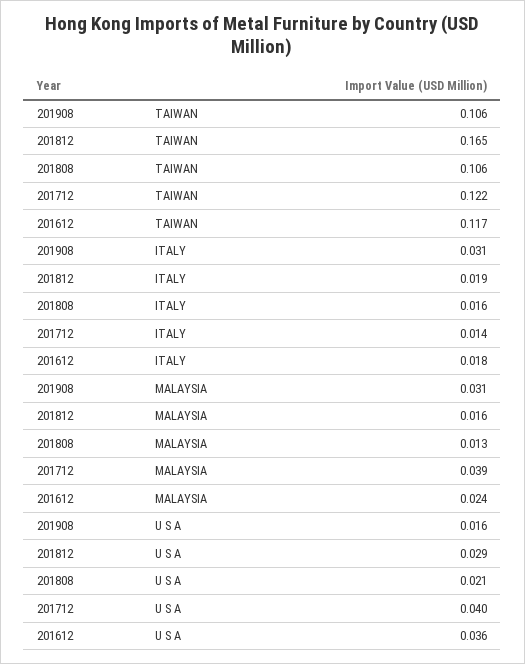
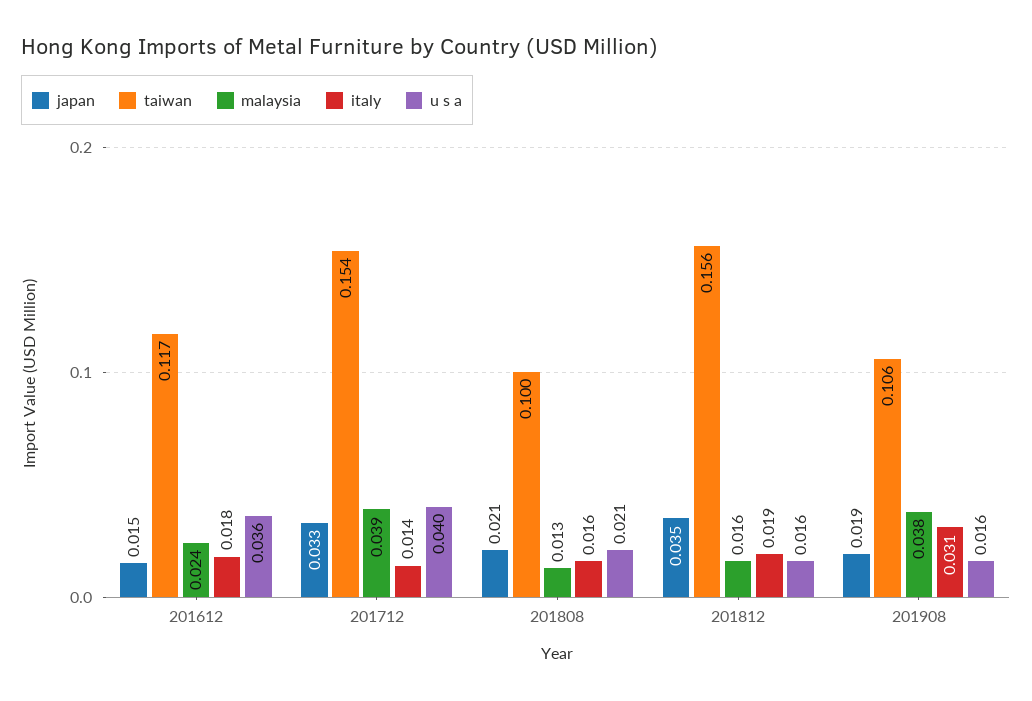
  {
    "TAIWAN": {
      "201908": 0.106,
-     "201812": 0.165,
+     "201812": 0.156,
-     "201808": 0.106,
+     "201808": 0.1,
-     "201712": 0.122,
+     "201712": 0.154,
      "201612": 0.117
    },
    "ITALY": {
      "201908": 0.031,
      "201812": 0.019,
      "201808": 0.016,
      "201712": 0.014,
      "201612": 0.018
    },
    "MALAYSIA": {
-     "201908": 0.031,
+     "201908": 0.038,
      "201812": 0.016,
      "201808": 0.013,
      "201712": 0.039,
      "201612": 0.024
    },
    "U S A": {
      "201908": 0.016,
-     "201812": 0.029,
+     "201812": 0.016,
      "201808": 0.021,
      "201712": 0.04,
      "201612": 0.036
-   }
+   },
+   "japan": {
+     "201612": 0.015,
+     "201712": 0.033,
+     "201808": 0.021,
+     "201812": 0.035,
+     "201908": 0.019
+   }
  }

